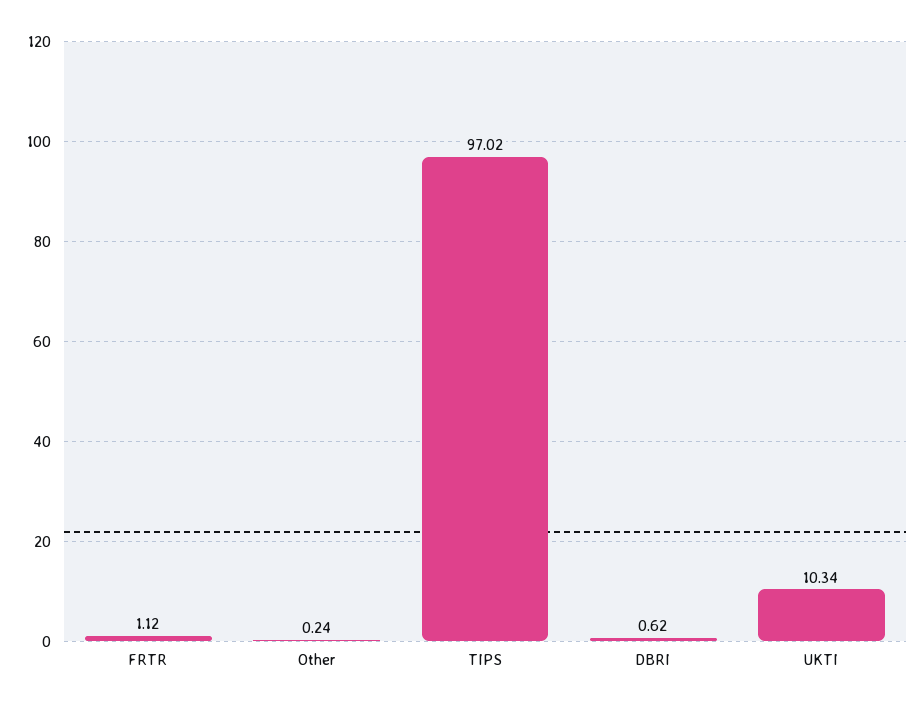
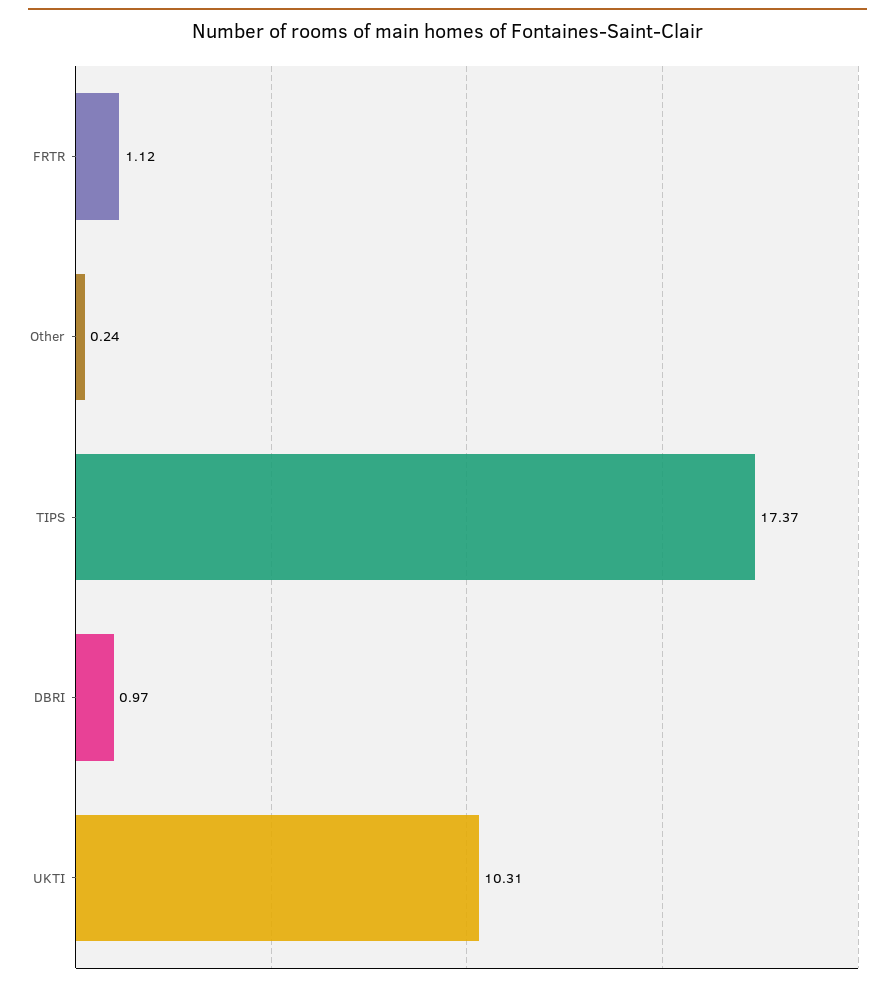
  {
    "FRTR": 1.12,
    "Other": 0.24,
-   "TIPS": 97.02,
+   "TIPS": 17.37,
-   "DBRI": 0.62,
+   "DBRI": 0.97,
-   "UKTI": 10.34
+   "UKTI": 10.31
  }

